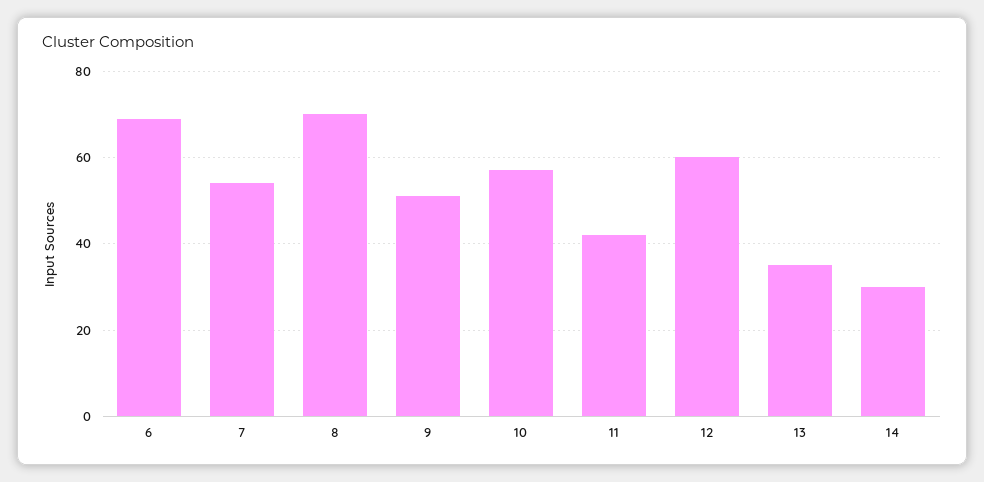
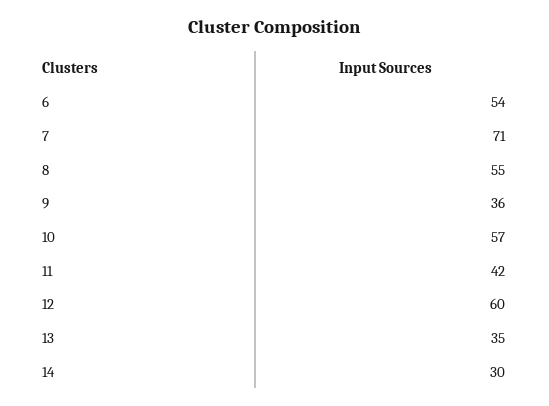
  {
-   "6": 70,
+   "6": 54,
-   "7": 55,
+   "7": 71,
-   "8": 70,
+   "8": 55,
-   "9": 50,
+   "9": 36,
    "10": 57,
    "11": 42,
    "12": 60,
    "13": 35,
    "14": 30
  }

